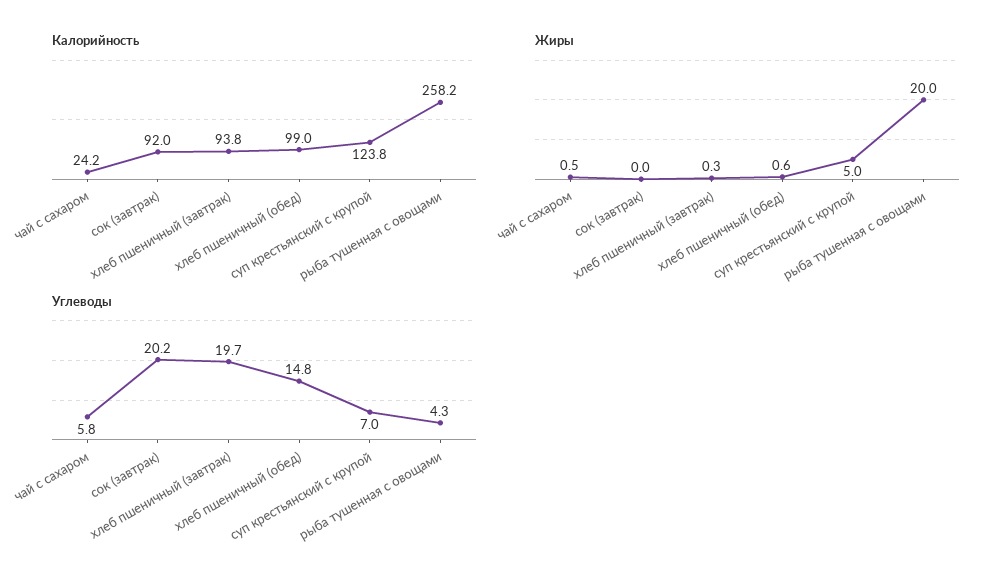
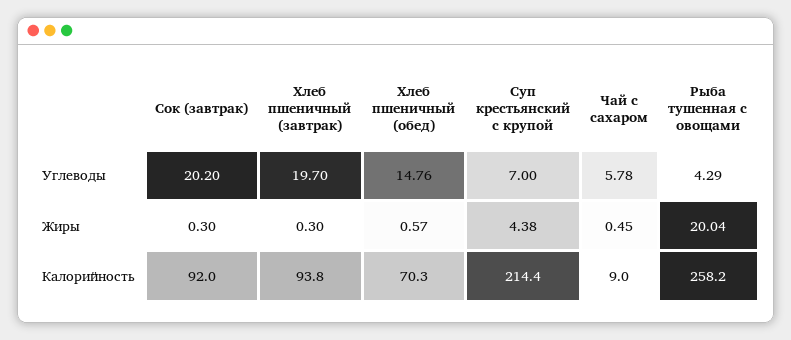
  {
    "Калорийность": {
-     "чай с сахаром": 24.2,
+     "чай с сахаром": 9,
      "сок (завтрак)": 92,
      "хлеб пшеничный (завтрак)": 93.8,
-     "хлеб пшеничный (обед)": 99,
+     "хлеб пшеничный (обед)": 70.3,
-     "суп крестьянский с крупой": 123.8,
+     "суп крестьянский с крупой": 214.4,
      "рыба тушенная с овощами": 258.2
    },
    "Жиры": {
      "чай с сахаром": 0.45,
-     "сок (завтрак)": 0,
+     "сок (завтрак)": 0.3,
      "хлеб пшеничный (завтрак)": 0.3,
      "хлеб пшеничный (обед)": 0.57,
-     "суп крестьянский с крупой": 5,
+     "суп крестьянский с крупой": 4.38,
      "рыба тушенная с овощами": 20.04
    },
    "Углеводы": {
      "чай с сахаром": 5.78,
      "сок (завтрак)": 20.2,
      "хлеб пшеничный (завтрак)": 19.7,
      "хлеб пшеничный (обед)": 14.76,
      "суп крестьянский с крупой": 7,
      "рыба тушенная с овощами": 4.29
    }
  }

